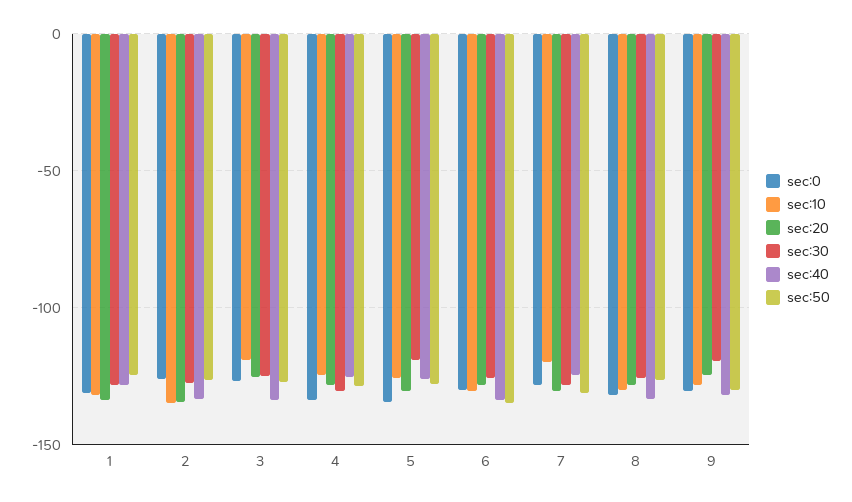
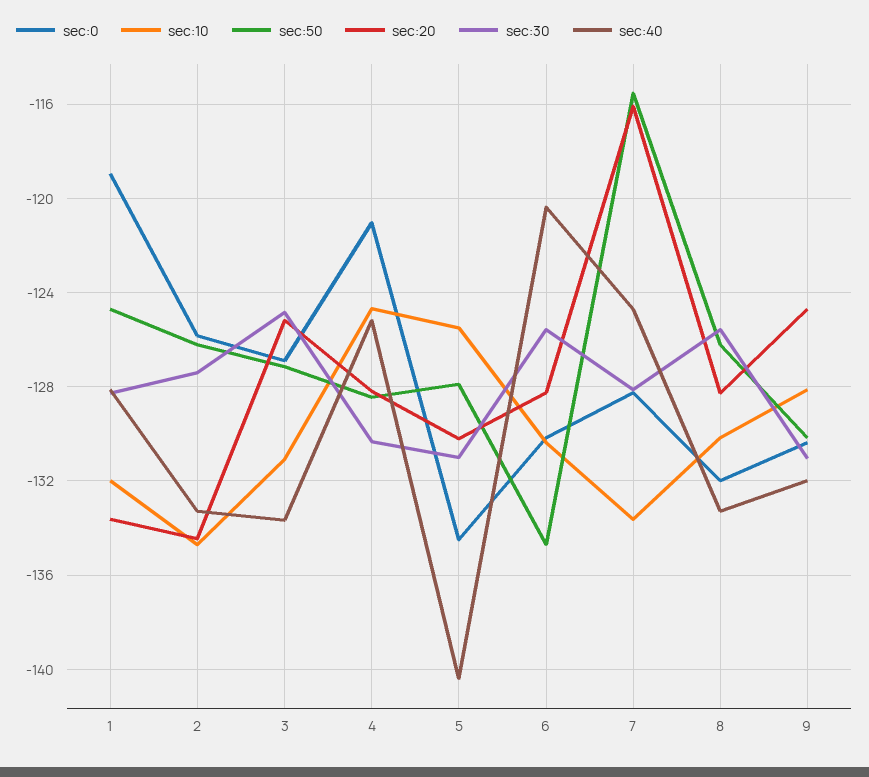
  {
    "sec:0": {
-     "1": -130,
+     "1": -119,
      "2": -126,
      "3": -127,
-     "4": -135,
+     "4": -121,
      "5": -134.5,
      "6": -130,
      "7": -128.5,
      "8": -132,
      "9": -130.5
    },
    "sec:10": {
      "1": -132,
      "2": -134.5,
-     "3": -120,
+     "3": -131,
      "4": -124.5,
      "5": -125.5,
      "6": -130.5,
-     "7": -120,
+     "7": -133.5,
      "8": -130,
      "9": -128
    },
    "sec:20": {
      "1": -133.5,
      "2": -134.5,
      "3": -125,
      "4": -128,
      "5": -130,
      "6": -128.5,
-     "7": -130,
+     "7": -116,
      "8": -128.5,
      "9": -124.5
    },
    "sec:30": {
      "1": -128.5,
      "2": -127.5,
      "3": -125,
      "4": -130.5,
-     "5": -120,
+     "5": -131,
      "6": -125.5,
      "7": -128,
      "8": -125.5,
-     "9": -120
+     "9": -131
    },
    "sec:40": {
      "1": -128,
      "2": -133.5,
      "3": -133.5,
      "4": -125,
-     "5": -125,
+     "5": -140.5,
-     "6": -135,
+     "6": -120.5,
      "7": -124.5,
      "8": -133.5,
      "9": -132
    },
    "sec:50": {
      "1": -124.5,
      "2": -126,
      "3": -127,
      "4": -128.5,
      "5": -128,
      "6": -134.5,
-     "7": -130,
+     "7": -115.5,
      "8": -126,
      "9": -130
    }
  }

